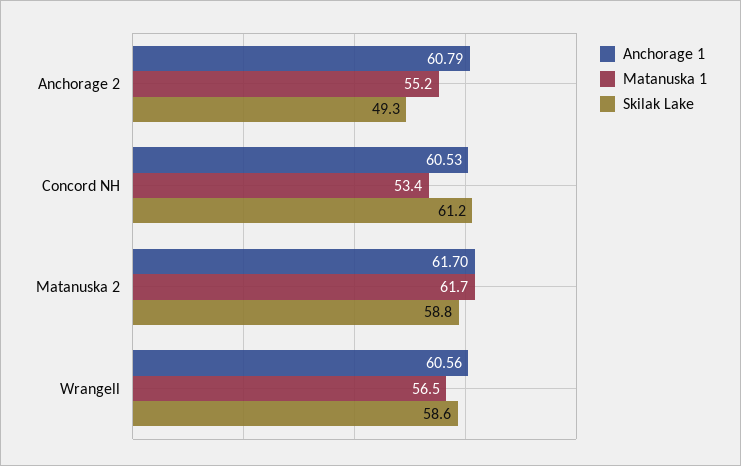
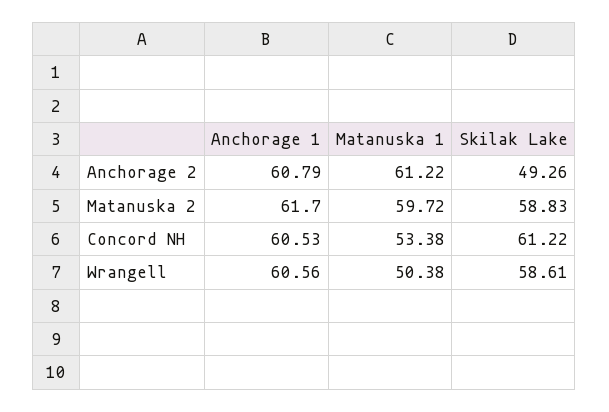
  {
    "Anchorage 1": {
      "Anchorage 2": 60.79,
      "Concord NH": 60.53,
      "Matanuska 2": 61.7,
      "Wrangell": 60.56
    },
    "Matanuska 1": {
-     "Anchorage 2": 55.2,
+     "Anchorage 2": 61.22,
      "Concord NH": 53.38,
-     "Matanuska 2": 61.7,
+     "Matanuska 2": 59.72,
-     "Wrangell": 56.5
+     "Wrangell": 50.38
    },
    "Skilak Lake": {
      "Anchorage 2": 49.26,
      "Concord NH": 61.22,
      "Matanuska 2": 58.83,
      "Wrangell": 58.61
    }
  }

